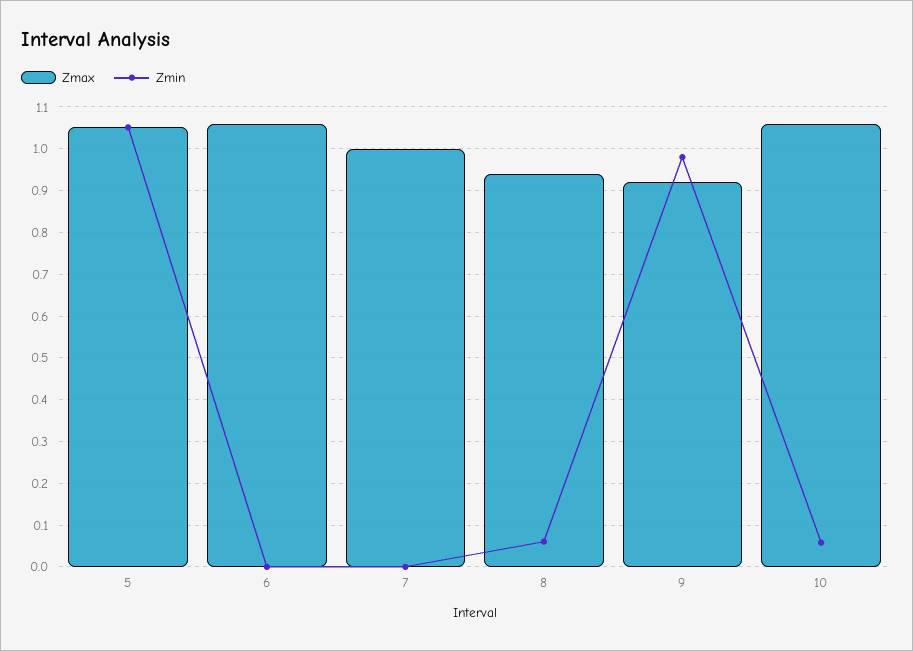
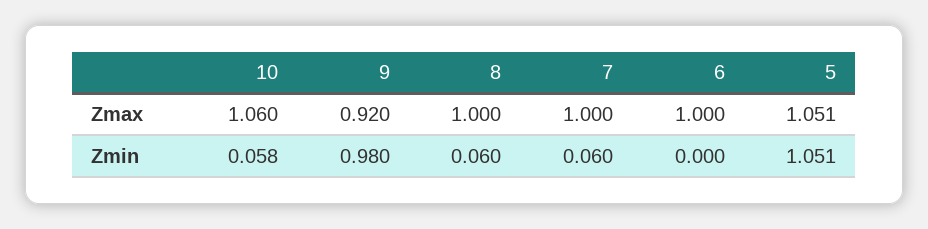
  {
    "Zmax": {
      "5": 1.051,
-     "6": 1.06,
+     "6": 1,
      "7": 1,
-     "8": 0.94,
+     "8": 1,
      "9": 0.92,
      "10": 1.06
    },
    "Zmin": {
      "5": 1.051,
      "6": 0,
-     "7": 0,
+     "7": 0.06,
      "8": 0.06,
      "9": 0.98,
      "10": 0.058
    }
  }

